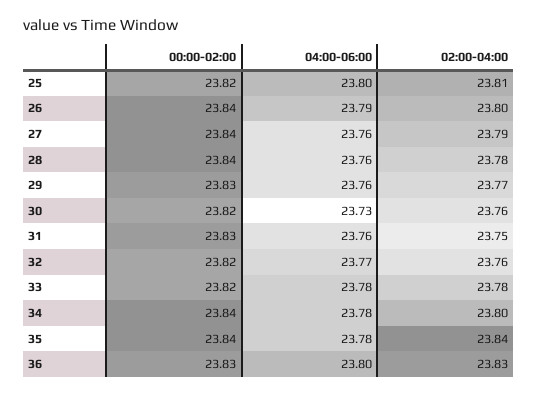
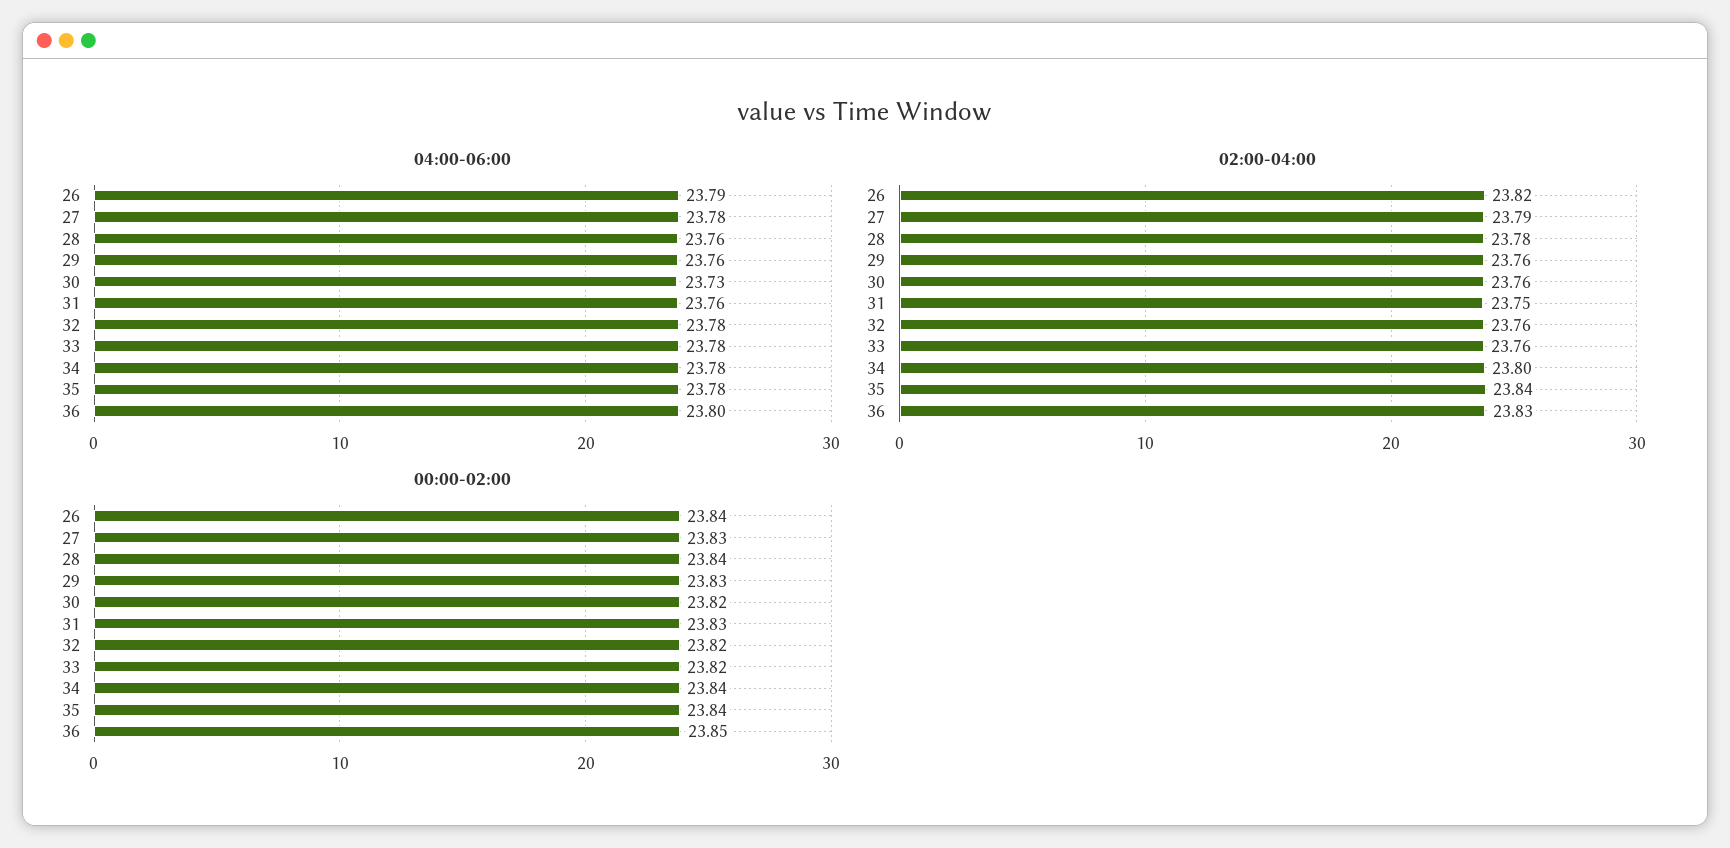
  {
    "00:00-02:00": {
-     "25": 23.82,
      "26": 23.84,
-     "27": 23.84,
+     "27": 23.83,
      "28": 23.84,
      "29": 23.83,
      "30": 23.82,
      "31": 23.83,
      "32": 23.82,
      "33": 23.82,
      "34": 23.84,
      "35": 23.84,
-     "36": 23.83
+     "36": 23.85
    },
    "04:00-06:00": {
-     "25": 23.8,
      "26": 23.79,
-     "27": 23.76,
+     "27": 23.78,
      "28": 23.76,
      "29": 23.76,
      "30": 23.73,
      "31": 23.76,
-     "32": 23.77,
+     "32": 23.78,
      "33": 23.78,
      "34": 23.78,
      "35": 23.78,
      "36": 23.8
    },
    "02:00-04:00": {
-     "25": 23.81,
-     "26": 23.8,
+     "26": 23.82,
      "27": 23.79,
      "28": 23.78,
-     "29": 23.77,
+     "29": 23.76,
      "30": 23.76,
      "31": 23.75,
      "32": 23.76,
-     "33": 23.78,
+     "33": 23.76,
      "34": 23.8,
      "35": 23.84,
      "36": 23.83
    }
  }

